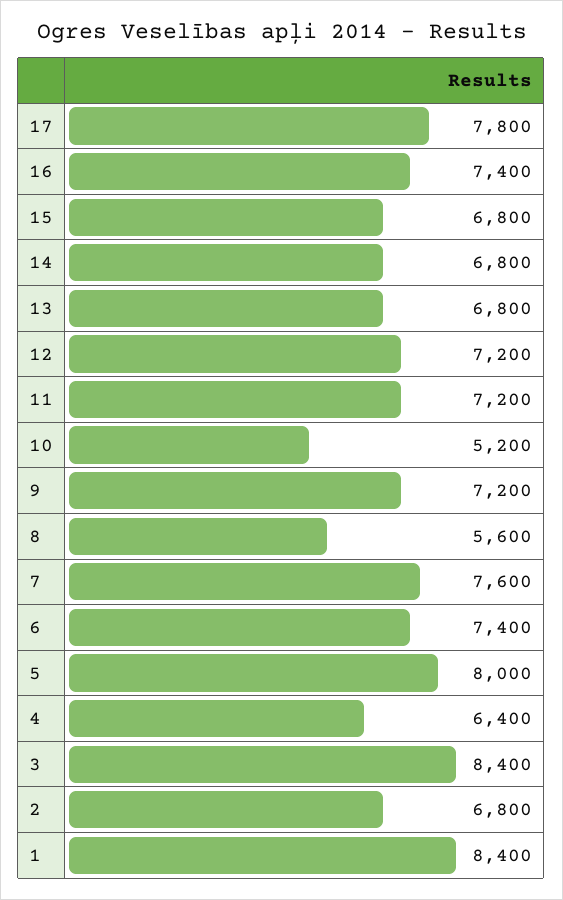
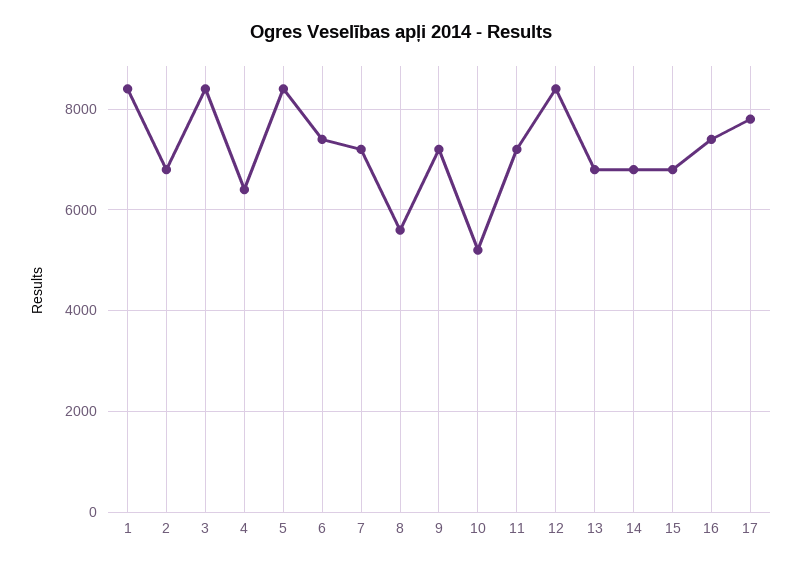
  {
    "17": 7800,
    "16": 7400,
    "15": 6800,
    "14": 6800,
    "13": 6800,
-   "12": 7200,
+   "12": 8400,
    "11": 7200,
    "10": 5200,
    "9": 7200,
    "8": 5600,
-   "7": 7600,
+   "7": 7200,
    "6": 7400,
-   "5": 8000,
+   "5": 8400,
    "4": 6400,
    "3": 8400,
    "2": 6800,
    "1": 8400
  }

